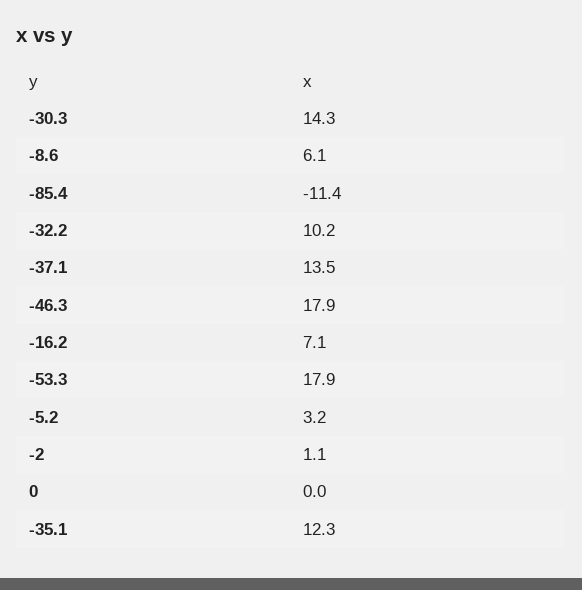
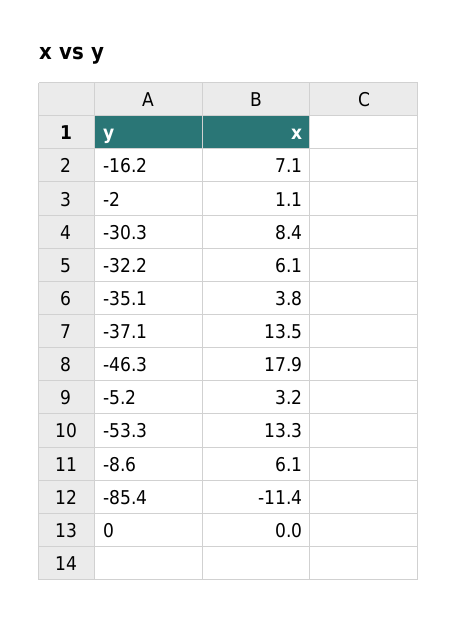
  {
-   "-30.3": 14.3,
+   "-30.3": 8.4,
    "-8.6": 6.1,
    "-85.4": -11.4,
-   "-32.2": 10.2,
+   "-32.2": 6.1,
    "-37.1": 13.5,
    "-46.3": 17.9,
    "-16.2": 7.1,
-   "-53.3": 17.9,
+   "-53.3": 13.3,
    "-5.2": 3.2,
    "-2": 1.1,
    "0": 0,
-   "-35.1": 12.3
+   "-35.1": 3.8
  }

